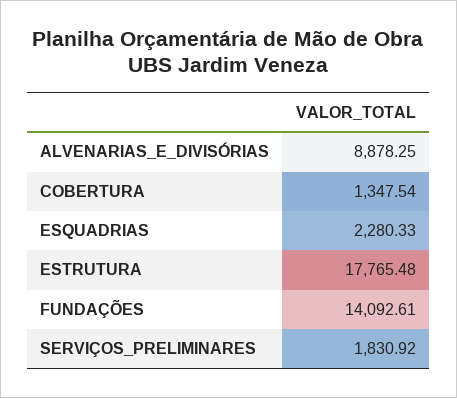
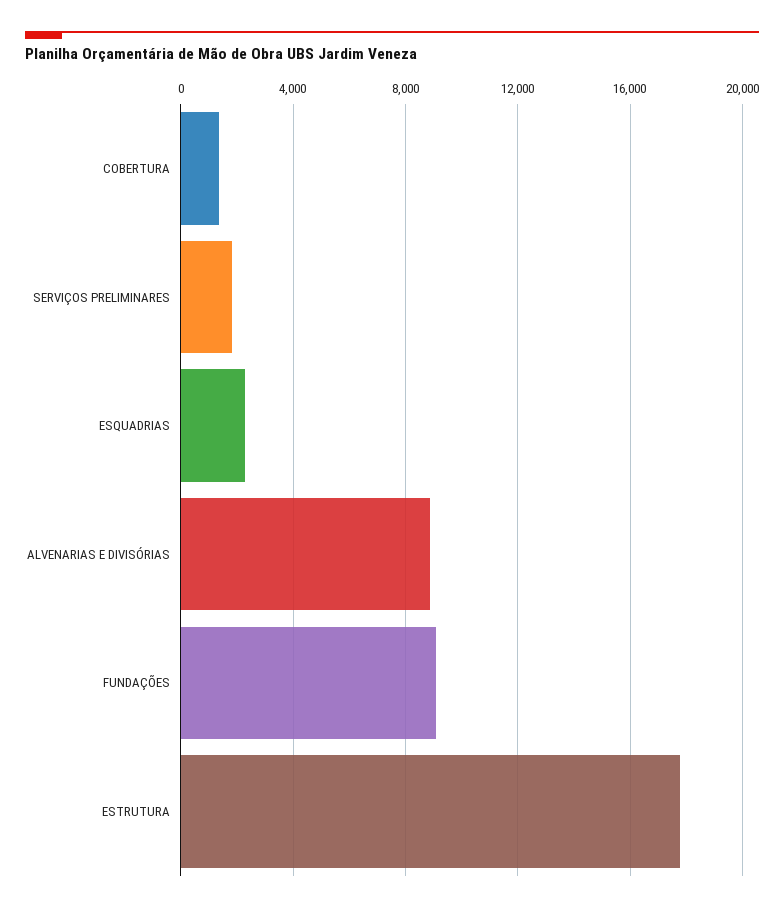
  {
    "ALVENARIAS_E_DIVISÓRIAS": 8878.25,
    "COBERTURA": 1347.54,
    "ESQUADRIAS": 2280.33,
    "ESTRUTURA": 17765.48,
-   "FUNDAÇÕES": 14092.61,
+   "FUNDAÇÕES": 9000,
    "SERVIÇOS_PRELIMINARES": 1830.92
  }

